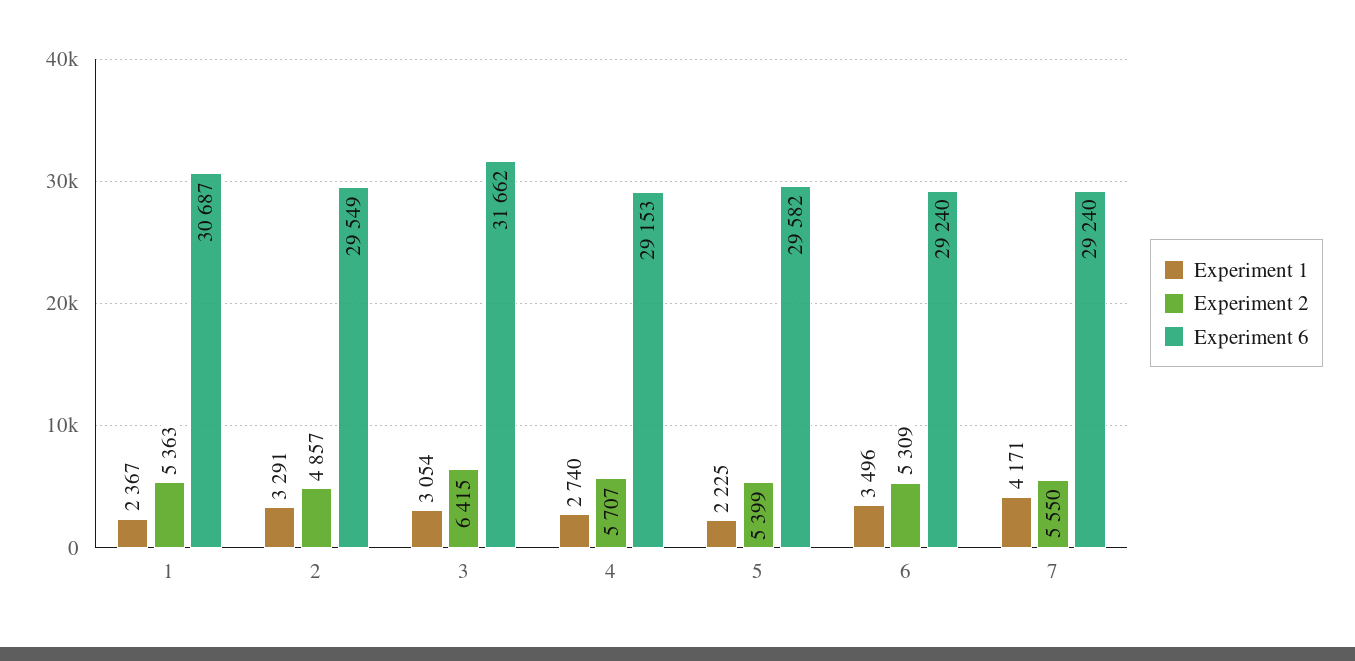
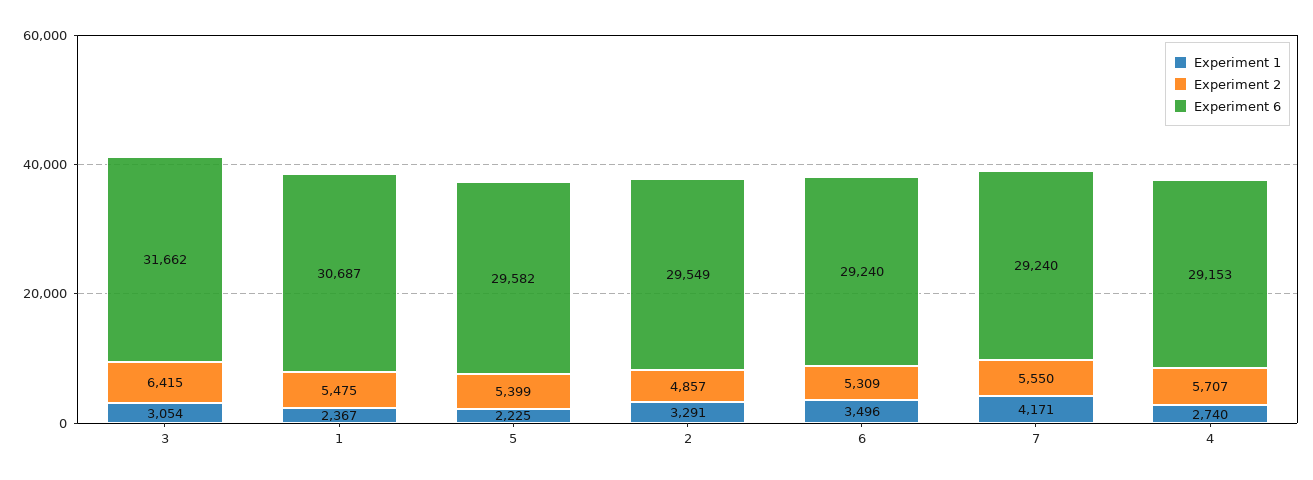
  {
    "Experiment 1": {
      "1": 2367,
      "2": 3291,
      "3": 3054,
      "4": 2740,
      "5": 2225,
      "6": 3496,
      "7": 4171
    },
    "Experiment 2": {
-     "1": 5363,
+     "1": 5475,
      "2": 4857,
      "3": 6415,
      "4": 5707,
      "5": 5399,
      "6": 5309,
      "7": 5550
    },
    "Experiment 6": {
      "1": 30687,
      "2": 29549,
      "3": 31662,
      "4": 29153,
      "5": 29582,
      "6": 29240,
      "7": 29240
    }
  }

